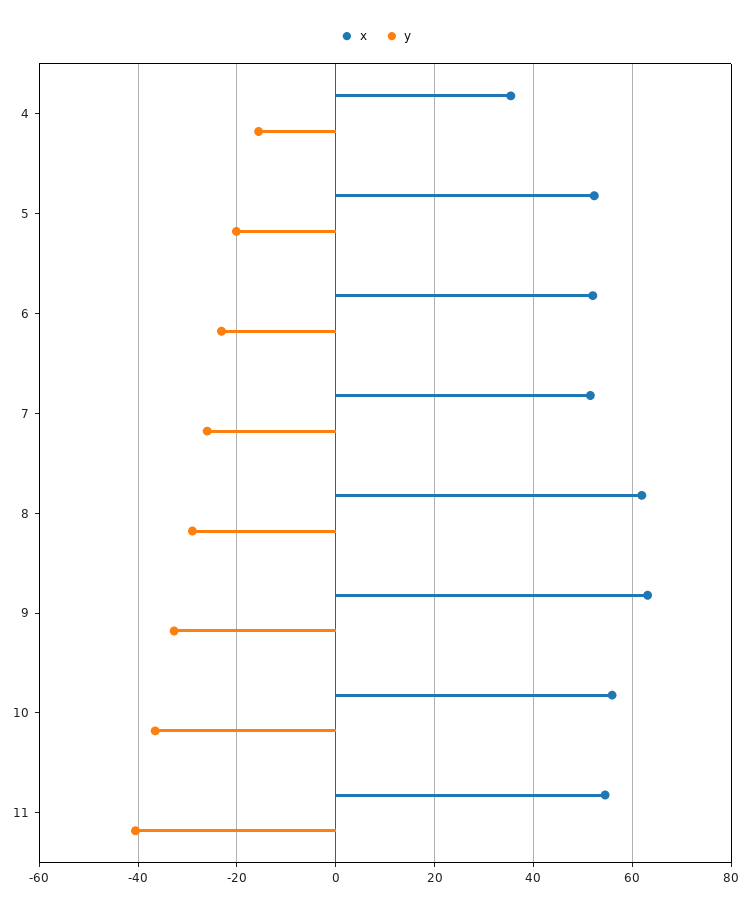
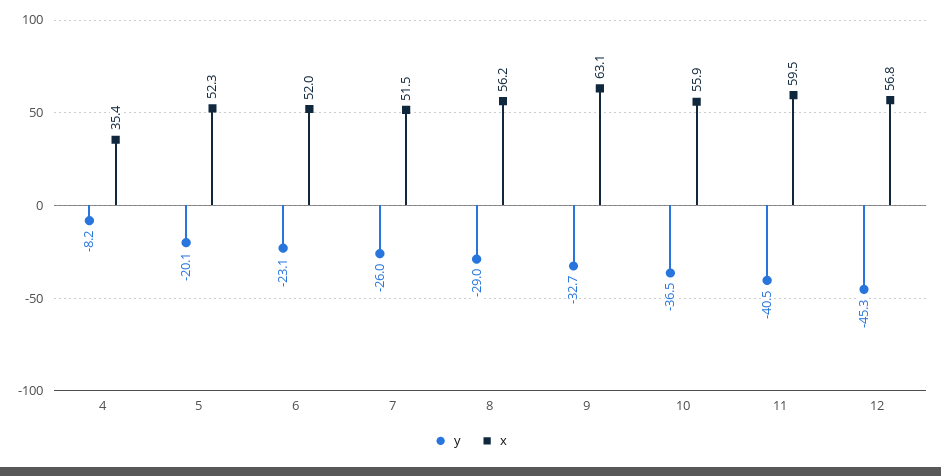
  {
    "x": {
      "4": 35.4,
      "5": 52.3,
      "6": 52,
      "7": 51.5,
-     "8": 62,
+     "8": 56.2,
      "9": 63.1,
      "10": 55.9,
-     "11": 54
+     "11": 59.5,
+     "12": 56.8
    },
    "y": {
-     "4": -16,
+     "4": -8.2,
      "5": -20.1,
      "6": -23.1,
      "7": -26,
      "8": -29,
      "9": -32.7,
      "10": -36.5,
-     "11": -40.5
+     "11": -40.5,
+     "12": -45.3
    }
  }

